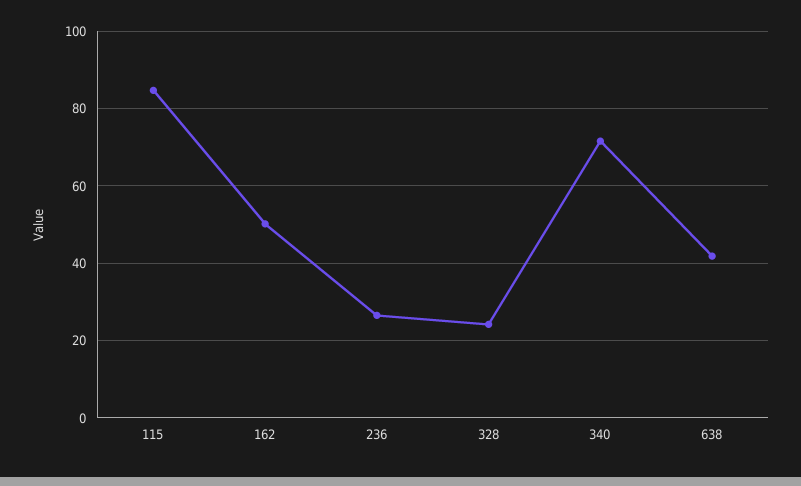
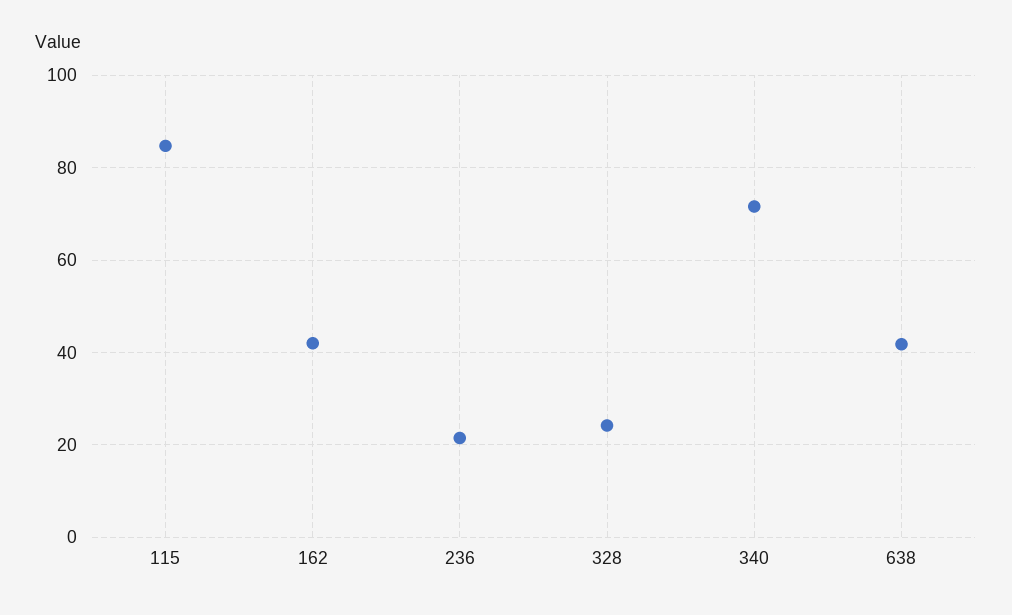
  {
    "115": 84,
-   "162": 50,
+   "162": 42,
-   "236": 26,
+   "236": 22,
    "328": 24,
    "340": 72,
    "638": 42
  }

